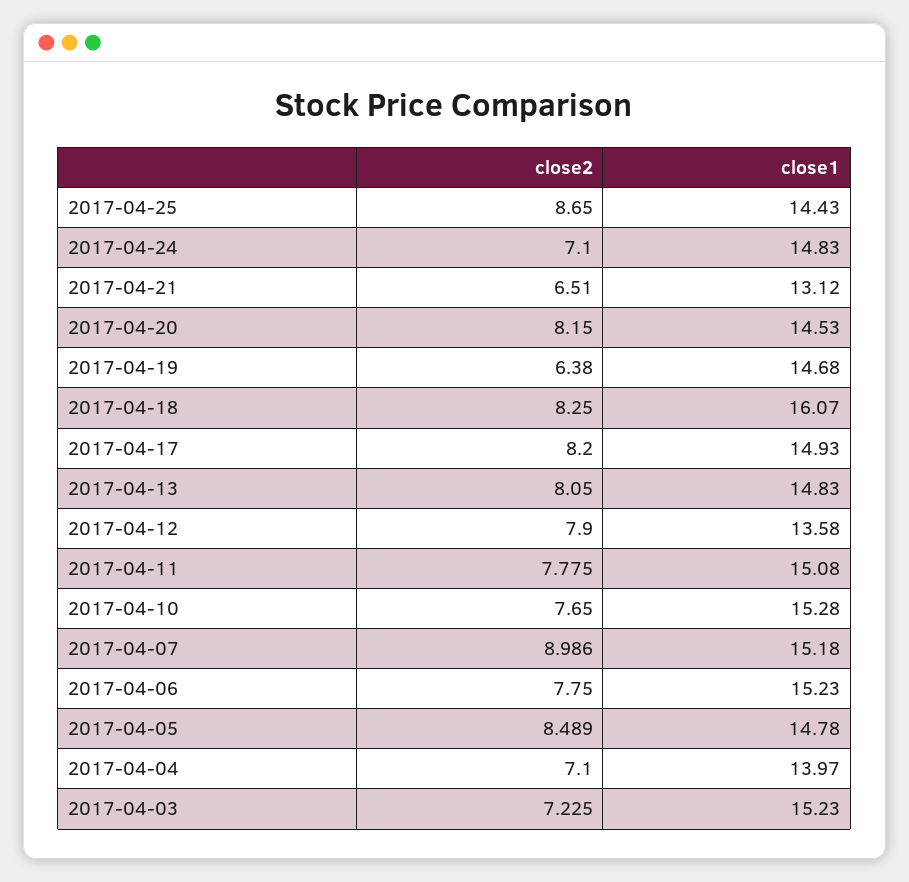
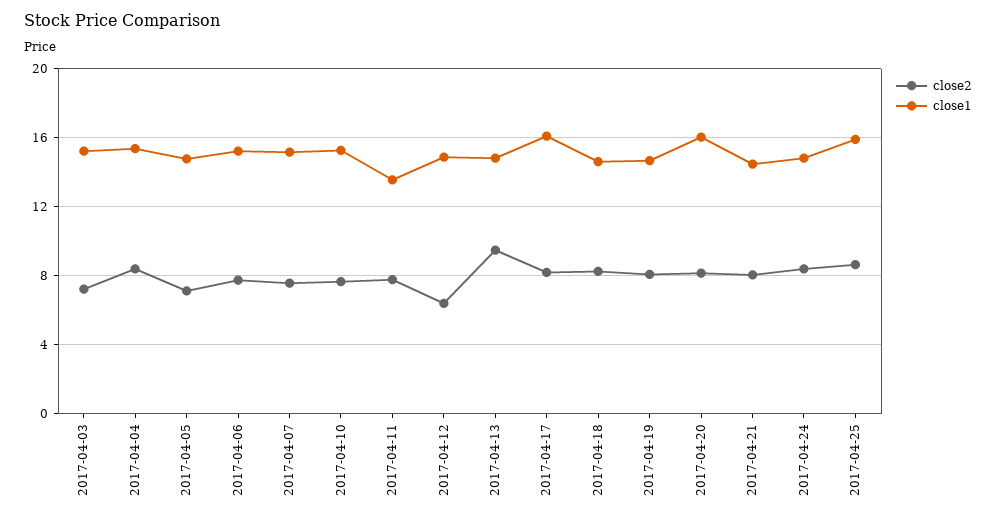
  {
    "close2": {
      "2017-04-25": 8.65,
-     "2017-04-24": 7.1,
+     "2017-04-24": 8.5,
-     "2017-04-21": 6.51,
+     "2017-04-21": 8,
      "2017-04-20": 8.15,
-     "2017-04-19": 6.38,
+     "2017-04-19": 8,
      "2017-04-18": 8.25,
      "2017-04-17": 8.2,
-     "2017-04-13": 8.05,
+     "2017-04-13": 9.5,
-     "2017-04-12": 7.9,
+     "2017-04-12": 6.5,
      "2017-04-11": 7.775,
      "2017-04-10": 7.65,
-     "2017-04-07": 8.986,
+     "2017-04-07": 7.5,
      "2017-04-06": 7.75,
-     "2017-04-05": 8.489,
+     "2017-04-05": 7,
-     "2017-04-04": 7.1,
+     "2017-04-04": 8.5,
      "2017-04-03": 7.225
    },
    "close1": {
-     "2017-04-25": 14.43,
+     "2017-04-25": 16,
      "2017-04-24": 14.83,
-     "2017-04-21": 13.12,
+     "2017-04-21": 14.5,
-     "2017-04-20": 14.53,
+     "2017-04-20": 16,
      "2017-04-19": 14.68,
-     "2017-04-18": 16.07,
+     "2017-04-18": 14.5,
-     "2017-04-17": 14.93,
+     "2017-04-17": 16,
      "2017-04-13": 14.83,
-     "2017-04-12": 13.58,
+     "2017-04-12": 15,
-     "2017-04-11": 15.08,
+     "2017-04-11": 13.5,
      "2017-04-10": 15.28,
      "2017-04-07": 15.18,
      "2017-04-06": 15.23,
      "2017-04-05": 14.78,
-     "2017-04-04": 13.97,
+     "2017-04-04": 15.5,
      "2017-04-03": 15.23
    }
  }

